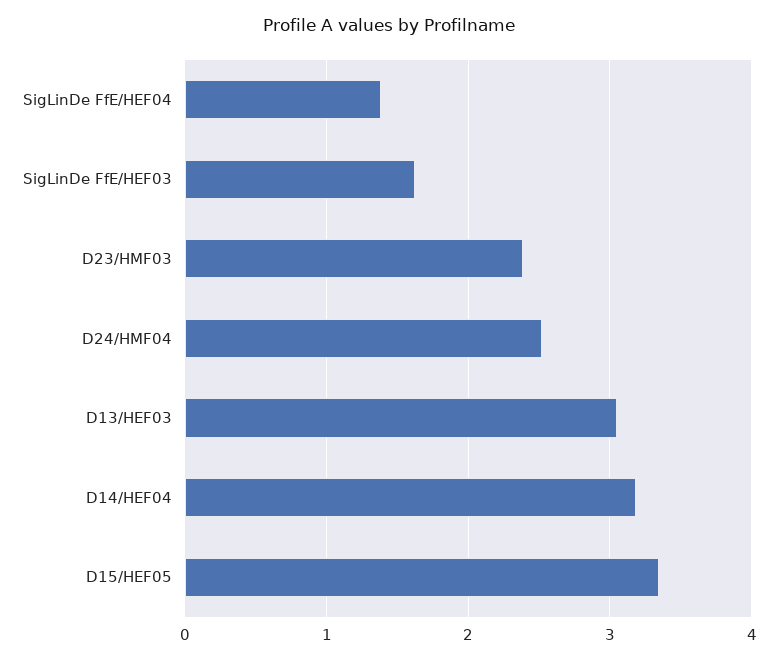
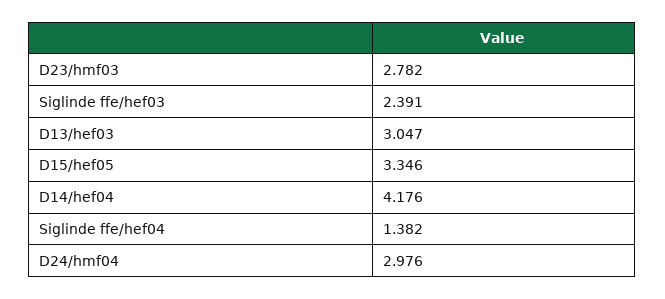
  {
    "SigLinDe FfE/HEF04": 1.382,
-   "SigLinDe FfE/HEF03": 1.6,
+   "SigLinDe FfE/HEF03": 2.391,
-   "D23/HMF03": 2.4,
+   "D23/HMF03": 2.782,
-   "D24/HMF04": 2.5,
+   "D24/HMF04": 2.976,
    "D13/HEF03": 3.047,
-   "D14/HEF04": 3.2,
+   "D14/HEF04": 4.176,
    "D15/HEF05": 3.346
  }

